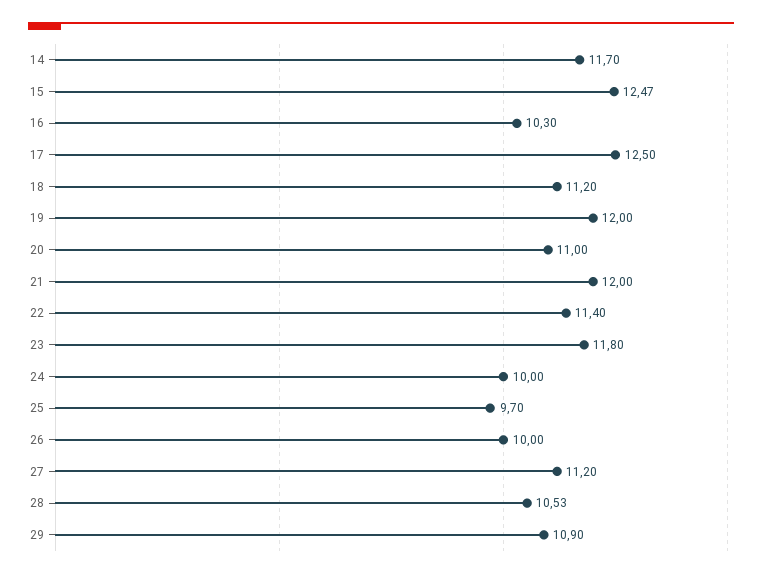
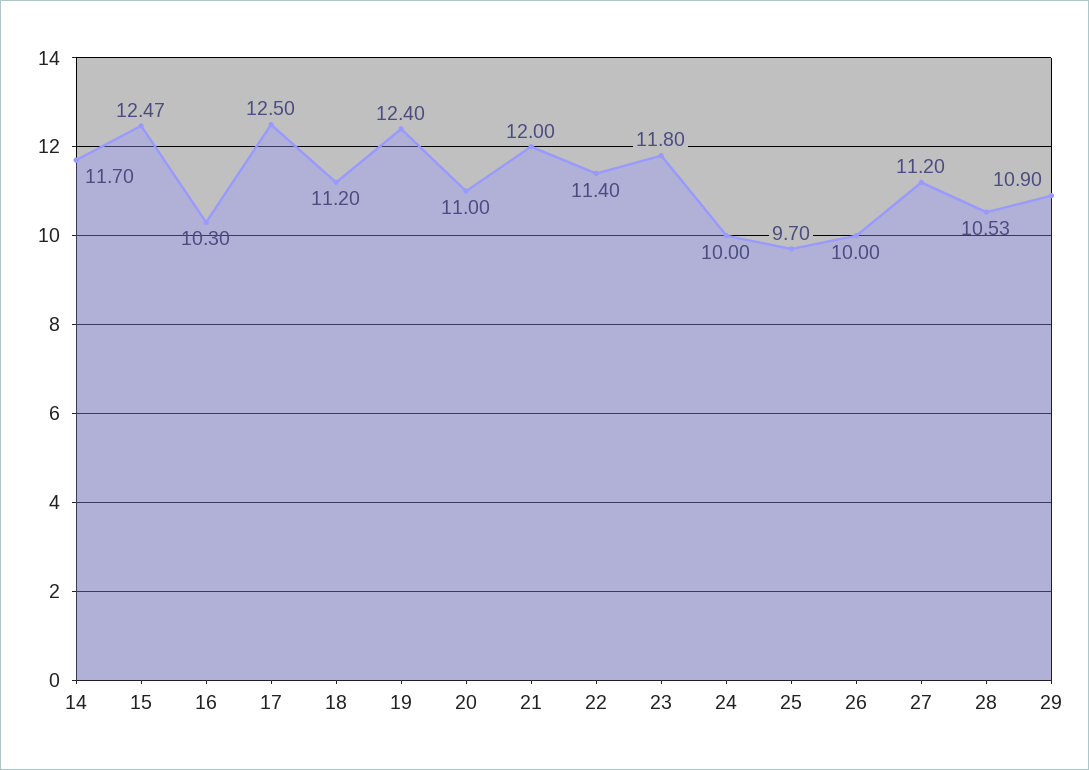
  {
    "14": 11.7,
    "15": 12.47,
    "16": 10.3,
    "17": 12.5,
    "18": 11.2,
-   "19": 12,
+   "19": 12.4,
    "20": 11,
    "21": 12,
    "22": 11.4,
    "23": 11.8,
    "24": 10,
    "25": 9.7,
    "26": 10,
    "27": 11.2,
    "28": 10.53,
    "29": 10.9
  }

